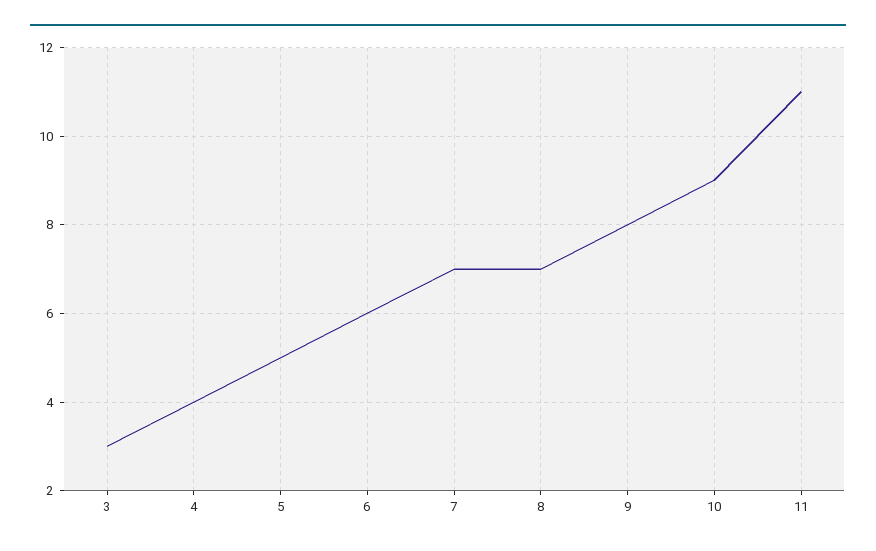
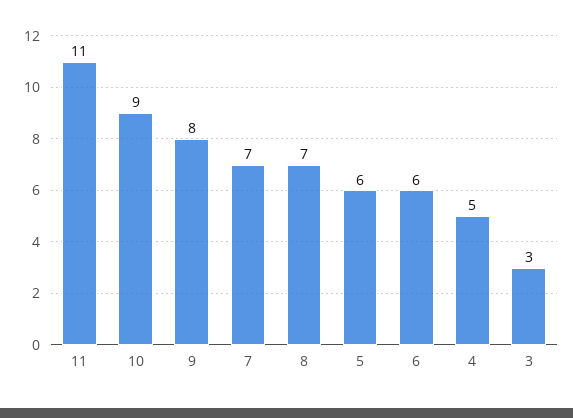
  {
    "3": 3,
-   "4": 4,
+   "4": 5,
-   "5": 5,
+   "5": 6,
    "6": 6,
    "7": 7,
    "8": 7,
    "9": 8,
    "10": 9,
    "11": 11
  }

